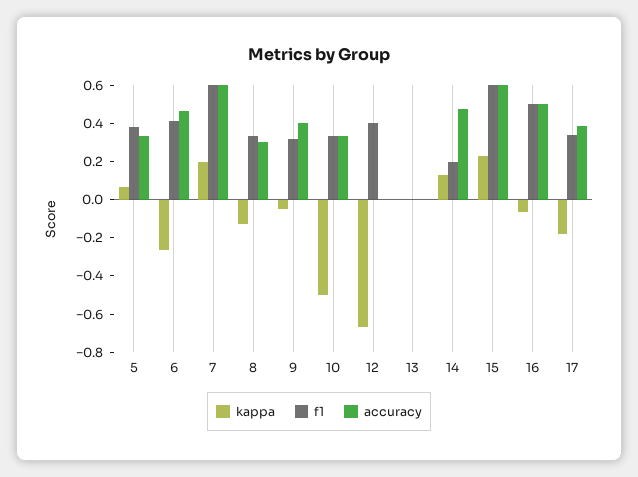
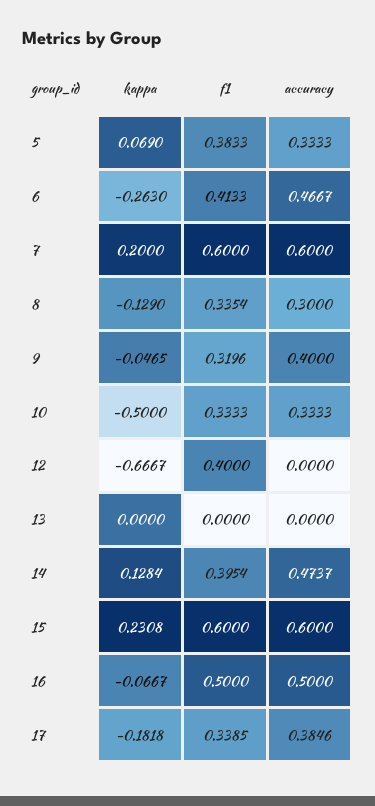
  {
    "kappa": {
      "5": 0.069,
      "6": -0.263,
      "7": 0.2,
      "8": -0.129,
      "9": -0.0465,
      "10": -0.5,
      "12": -0.6667,
      "13": 0,
      "14": 0.1284,
      "15": 0.2308,
      "16": -0.0667,
      "17": -0.1818
    },
    "f1": {
      "5": 0.3833,
      "6": 0.4133,
      "7": 0.6,
      "8": 0.3354,
      "9": 0.3196,
      "10": 0.3333,
      "12": 0.4,
      "13": 0,
-     "14": 0.2,
+     "14": 0.3954,
      "15": 0.6,
      "16": 0.5,
      "17": 0.3385
    },
    "accuracy": {
      "5": 0.3333,
      "6": 0.4667,
      "7": 0.6,
      "8": 0.3,
      "9": 0.4,
      "10": 0.3333,
      "12": 0,
      "13": 0,
      "14": 0.4737,
      "15": 0.6,
      "16": 0.5,
      "17": 0.3846
    }
  }

